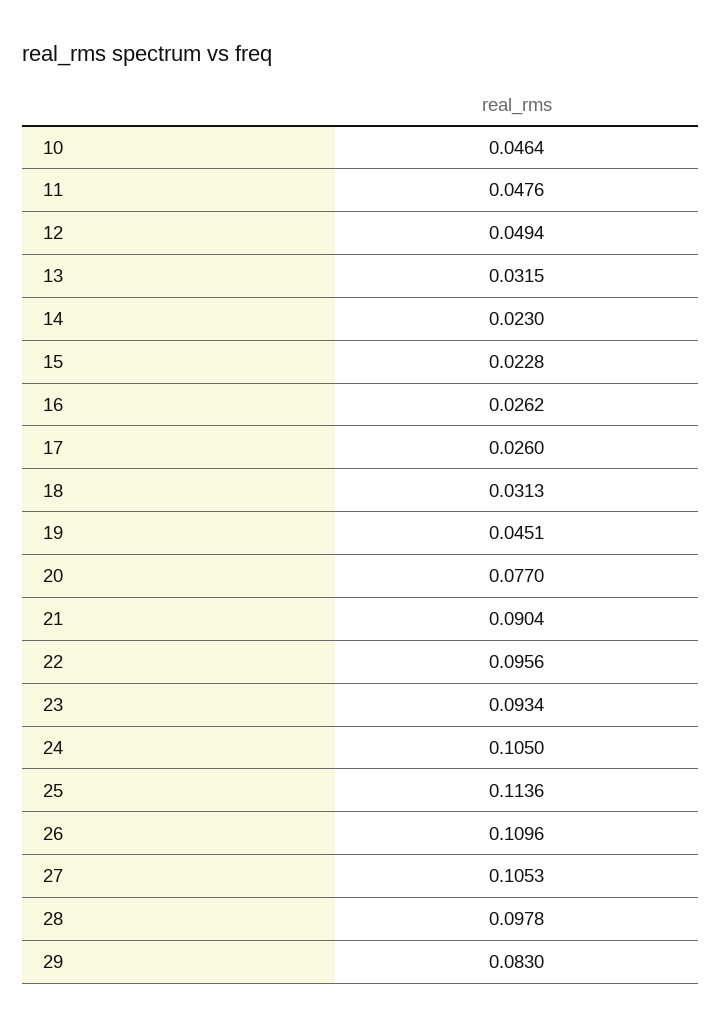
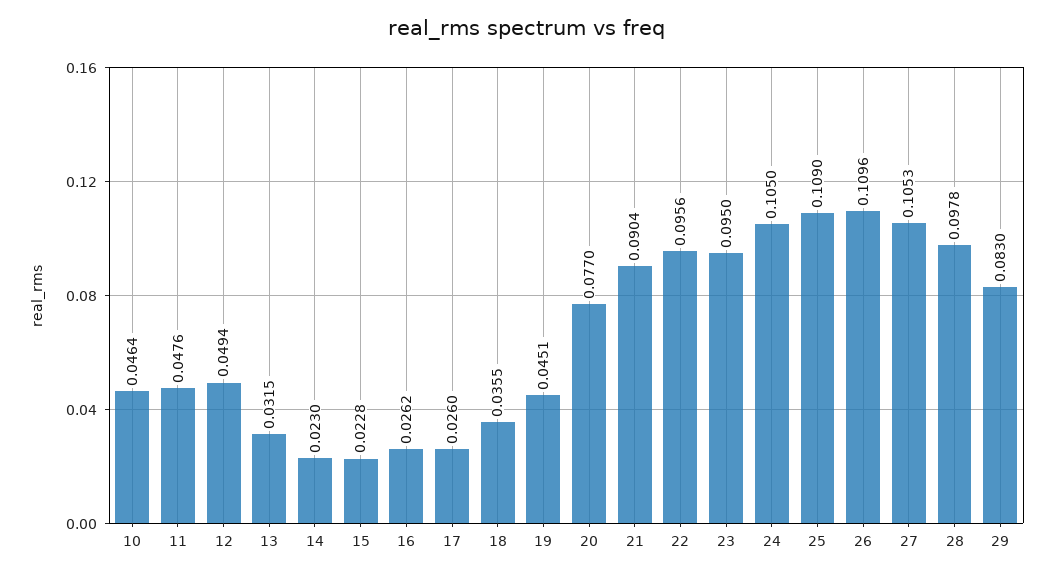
  {
    "10": 0.0464,
    "11": 0.0476,
    "12": 0.0494,
    "13": 0.0315,
    "14": 0.023,
    "15": 0.0228,
    "16": 0.0262,
    "17": 0.026,
-   "18": 0.0313,
+   "18": 0.0355,
    "19": 0.0451,
    "20": 0.077,
    "21": 0.0904,
    "22": 0.0956,
-   "23": 0.0934,
+   "23": 0.095,
    "24": 0.105,
-   "25": 0.1136,
+   "25": 0.109,
    "26": 0.1096,
    "27": 0.1053,
    "28": 0.0978,
    "29": 0.083
  }

